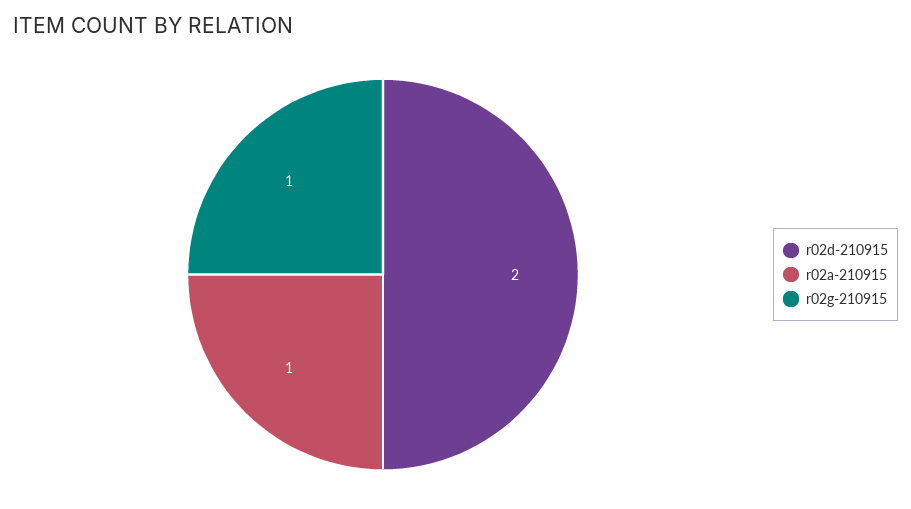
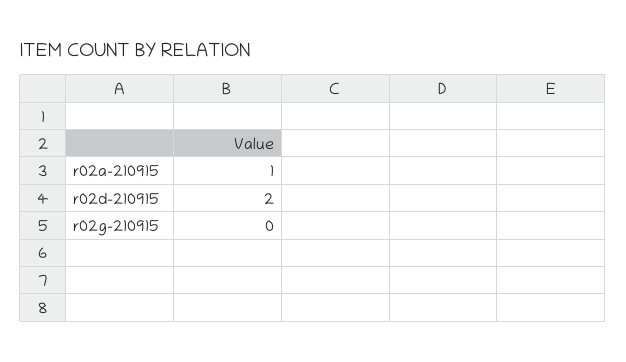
  {
    "r02d-210915": 2,
    "r02a-210915": 1,
-   "r02g-210915": 1
+   "r02g-210915": 0
  }

